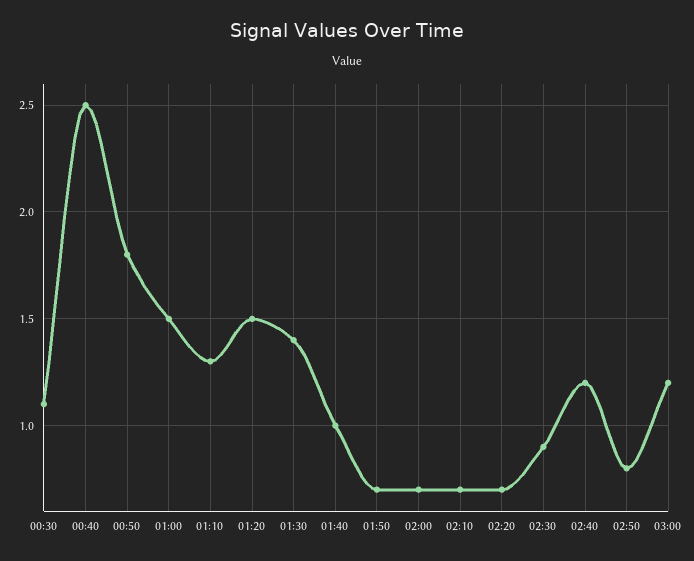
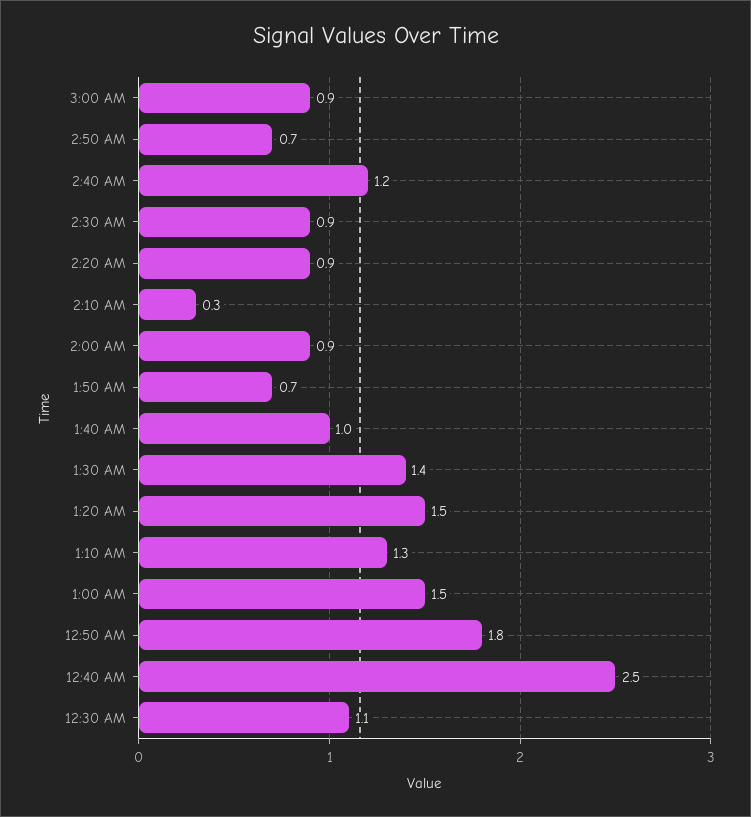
  {
    "00:30": 1.1,
    "00:40": 2.5,
    "00:50": 1.8,
    "01:00": 1.5,
    "01:10": 1.3,
    "01:20": 1.5,
    "01:30": 1.4,
    "01:40": 1,
    "01:50": 0.7,
-   "02:00": 0.7,
+   "02:00": 0.9,
-   "02:10": 0.7,
+   "02:10": 0.3,
-   "02:20": 0.7,
+   "02:20": 0.9,
    "02:30": 0.9,
    "02:40": 1.2,
-   "02:50": 0.8,
+   "02:50": 0.7,
-   "03:00": 1.2
+   "03:00": 0.9
  }

